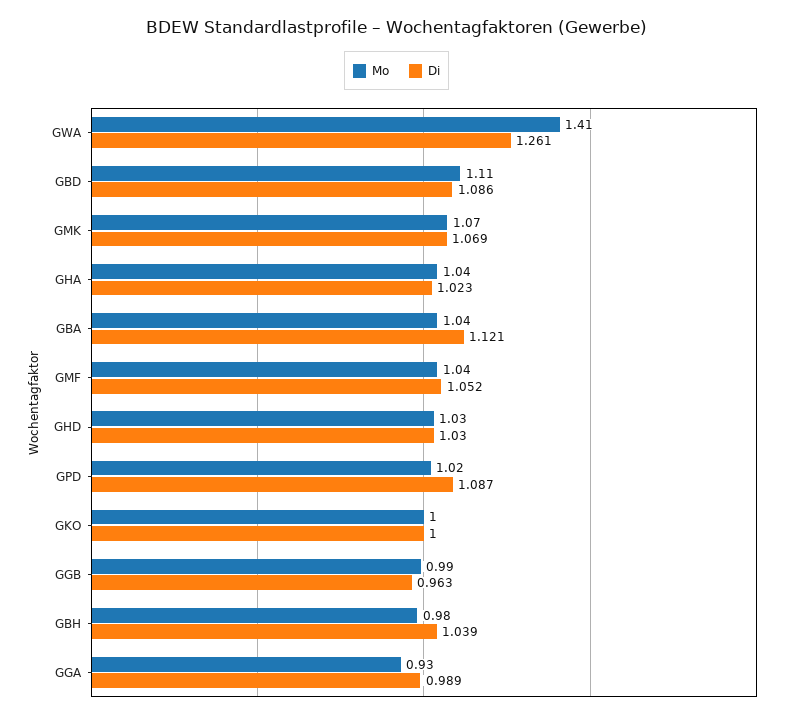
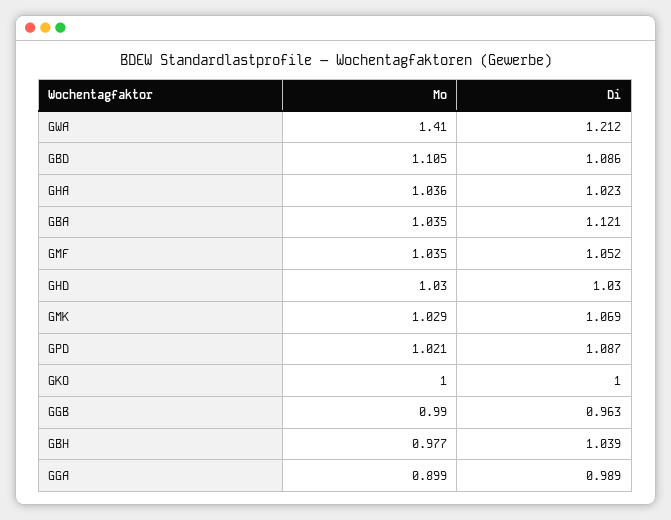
  {
    "Mo": {
      "GWA": 1.41,
      "GBD": 1.105,
-     "GMK": 1.07,
+     "GMK": 1.029,
      "GHA": 1.036,
      "GBA": 1.035,
      "GMF": 1.035,
      "GHD": 1.03,
      "GPD": 1.021,
      "GKO": 1,
      "GGB": 0.99,
      "GBH": 0.977,
-     "GGA": 0.93
+     "GGA": 0.899
    },
    "Di": {
-     "GWA": 1.261,
+     "GWA": 1.212,
      "GBD": 1.086,
      "GMK": 1.069,
      "GHA": 1.023,
      "GBA": 1.121,
      "GMF": 1.052,
      "GHD": 1.03,
      "GPD": 1.087,
      "GKO": 1,
      "GGB": 0.963,
      "GBH": 1.039,
      "GGA": 0.989
    }
  }

